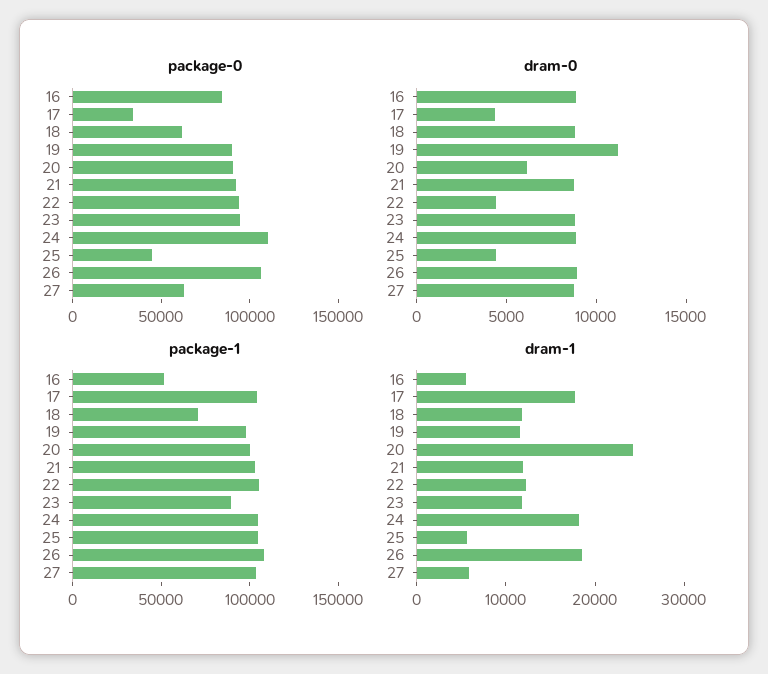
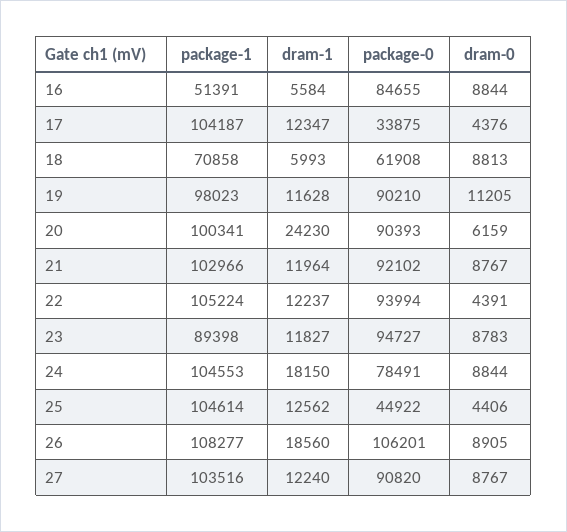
  {
    "package-0": {
      "16": 84655,
      "17": 33875,
      "18": 61908,
      "19": 90210,
      "20": 90393,
      "21": 92102,
      "22": 93994,
      "23": 94727,
-     "24": 110000,
+     "24": 78491,
      "25": 44922,
      "26": 106201,
-     "27": 60000
+     "27": 90820
    },
    "dram-0": {
      "16": 8844,
      "17": 4376,
      "18": 8813,
      "19": 11205,
      "20": 6159,
      "21": 8767,
      "22": 4391,
      "23": 8783,
      "24": 8844,
      "25": 4406,
      "26": 8905,
      "27": 8767
    },
    "package-1": {
      "16": 51391,
      "17": 104187,
      "18": 70858,
      "19": 98023,
      "20": 100341,
      "21": 102966,
      "22": 105224,
      "23": 89398,
      "24": 104553,
      "25": 104614,
      "26": 108277,
      "27": 103516
    },
    "dram-1": {
      "16": 5584,
-     "17": 18000,
+     "17": 12347,
-     "18": 12000,
+     "18": 5993,
      "19": 11628,
      "20": 24230,
      "21": 11964,
      "22": 12237,
      "23": 11827,
      "24": 18150,
-     "25": 6000,
+     "25": 12562,
      "26": 18560,
-     "27": 6000
+     "27": 12240
    }
  }

